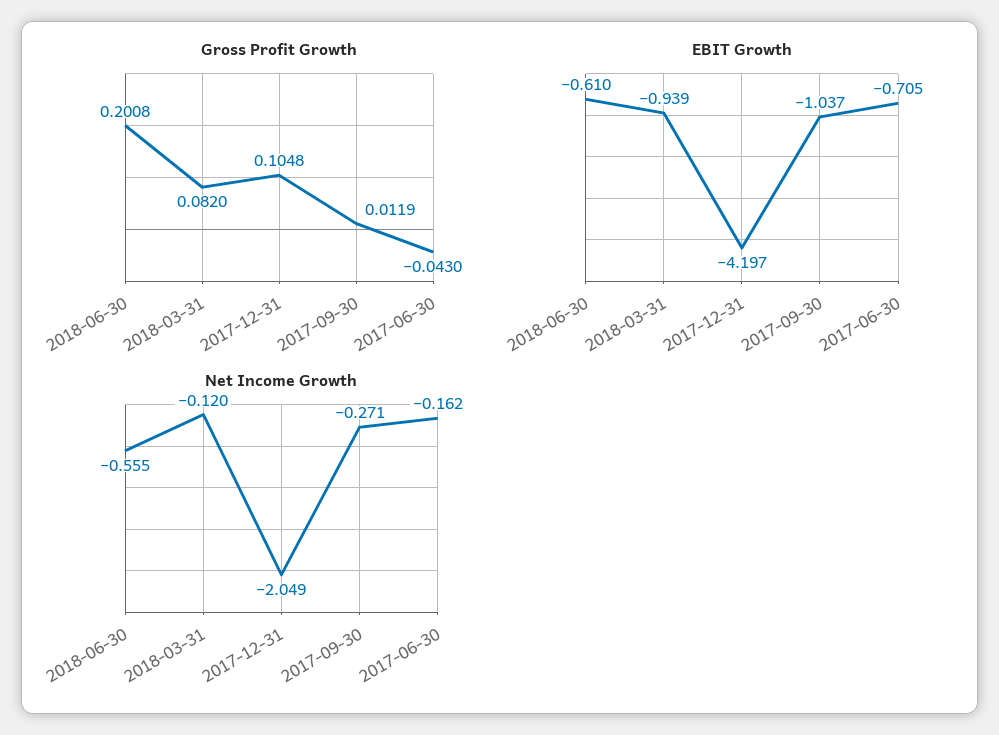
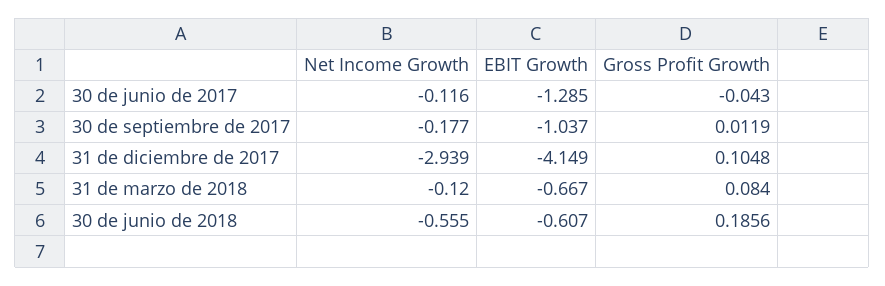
  {
    "Gross Profit Growth": {
-     "2018-06-30": 0.2008,
+     "2018-06-30": 0.1856,
-     "2018-03-31": 0.082,
+     "2018-03-31": 0.084,
      "2017-12-31": 0.1048,
      "2017-09-30": 0.0119,
      "2017-06-30": -0.043
    },
    "EBIT Growth": {
-     "2018-06-30": -0.61,
+     "2018-06-30": -0.607,
-     "2018-03-31": -0.939,
+     "2018-03-31": -0.667,
-     "2017-12-31": -4.197,
+     "2017-12-31": -4.149,
      "2017-09-30": -1.037,
-     "2017-06-30": -0.705
+     "2017-06-30": -1.285
    },
    "Net Income Growth": {
      "2018-06-30": -0.555,
      "2018-03-31": -0.12,
-     "2017-12-31": -2.049,
+     "2017-12-31": -2.939,
-     "2017-09-30": -0.271,
+     "2017-09-30": -0.177,
-     "2017-06-30": -0.162
+     "2017-06-30": -0.116
    }
  }

